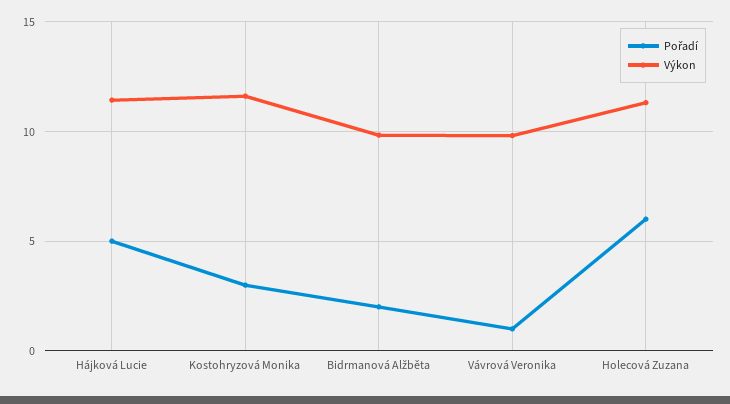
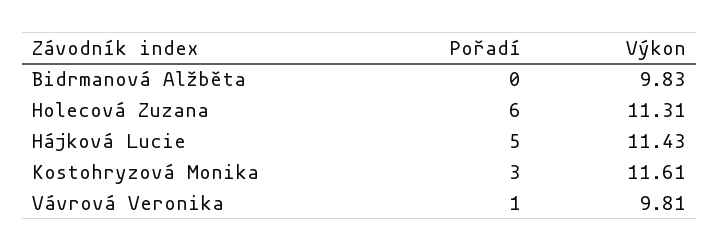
  {
    "Pořadí": {
      "Hájková Lucie": 5,
      "Kostohryzová Monika": 3,
-     "Bidrmanová Alžběta": 2,
+     "Bidrmanová Alžběta": 0,
      "Vávrová Veronika": 1,
      "Holecová Zuzana": 6
    },
    "Výkon": {
      "Hájková Lucie": 11.43,
      "Kostohryzová Monika": 11.61,
      "Bidrmanová Alžběta": 9.83,
      "Vávrová Veronika": 9.81,
      "Holecová Zuzana": 11.31
    }
  }

